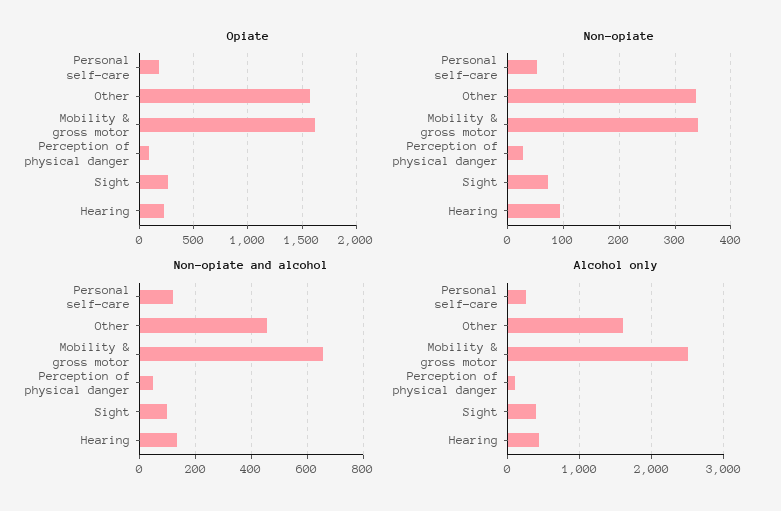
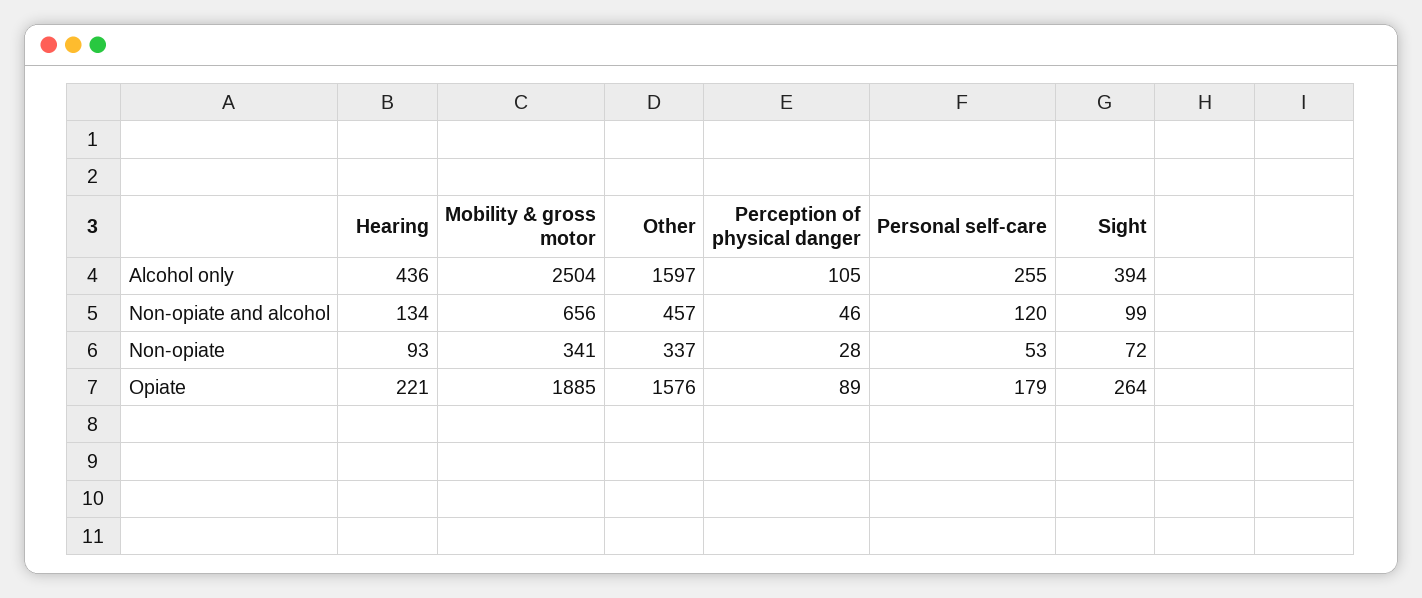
  {
    "Opiate": {
      "Personal self-care": 179,
      "Other": 1576,
-     "Mobility & gross motor": 1600,
+     "Mobility & gross motor": 1885,
      "Perception of physical danger": 89,
      "Sight": 264,
      "Hearing": 221
    },
    "Non-opiate": {
      "Personal self-care": 53,
      "Other": 337,
      "Mobility & gross motor": 341,
      "Perception of physical danger": 28,
      "Sight": 72,
      "Hearing": 93
    },
    "Non-opiate and alcohol": {
      "Personal self-care": 120,
      "Other": 457,
      "Mobility & gross motor": 656,
      "Perception of physical danger": 46,
      "Sight": 99,
      "Hearing": 134
    },
    "Alcohol only": {
      "Personal self-care": 255,
      "Other": 1597,
      "Mobility & gross motor": 2504,
      "Perception of physical danger": 105,
      "Sight": 394,
      "Hearing": 436
    }
  }

